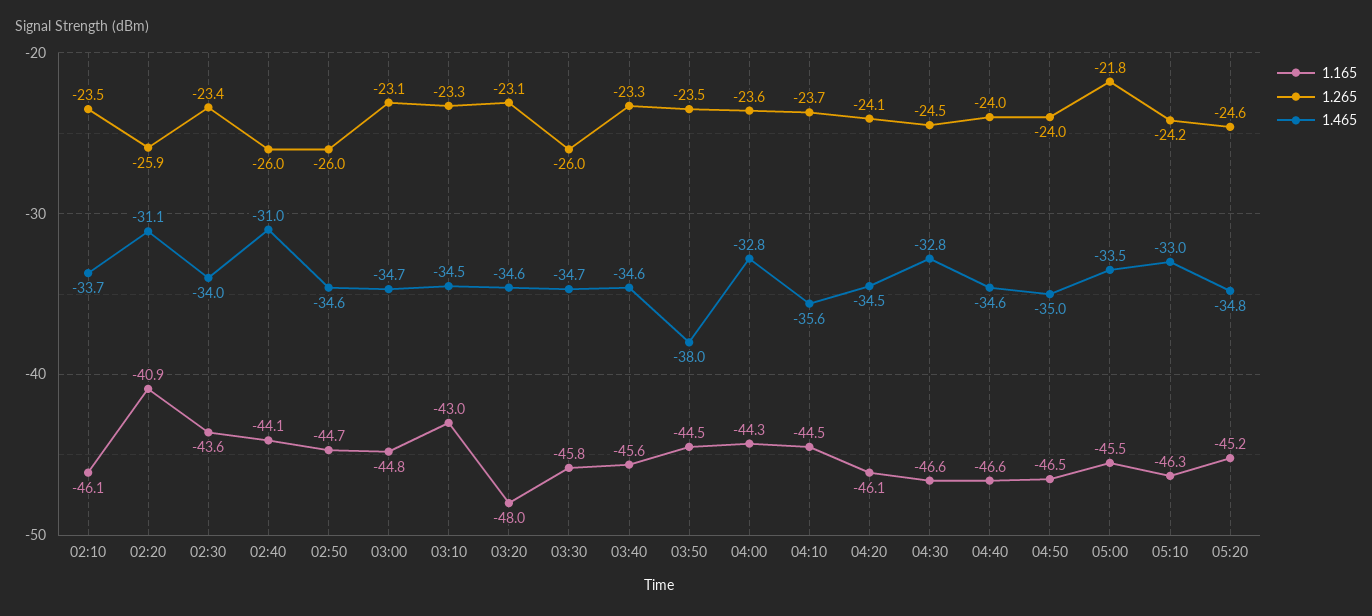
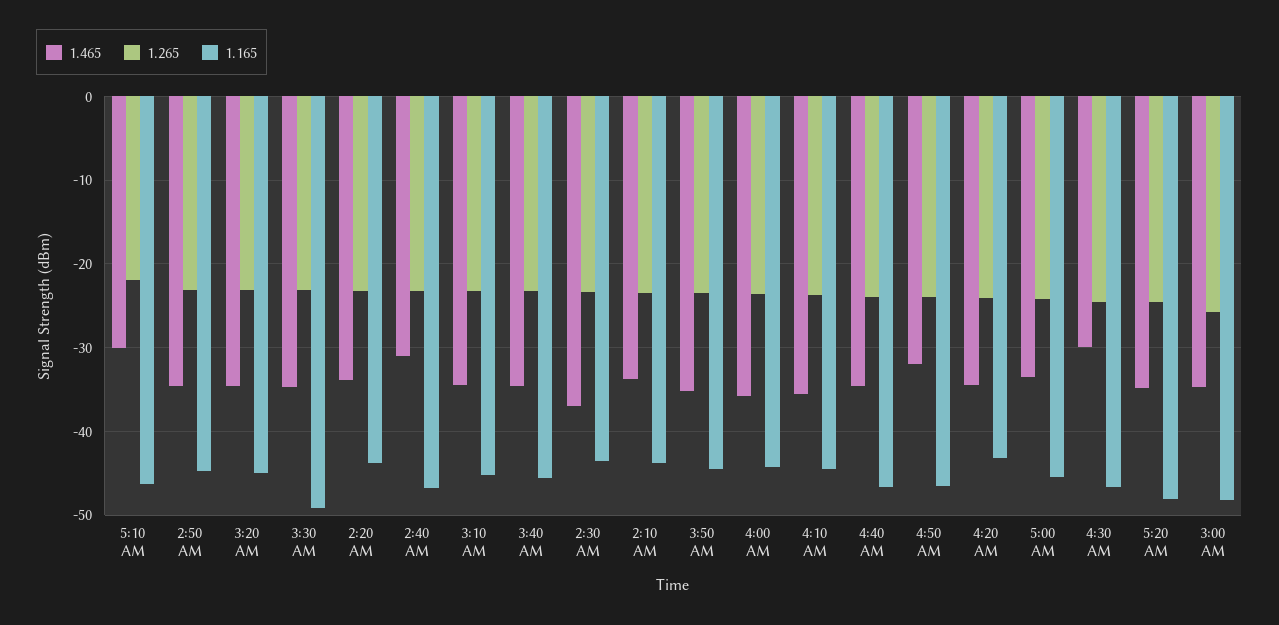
  {
    "1.165": {
-     "02:10": -46.1,
+     "02:10": -44,
-     "02:20": -40.9,
+     "02:20": -44,
      "02:30": -43.6,
-     "02:40": -44.1,
+     "02:40": -47,
      "02:50": -44.7,
-     "03:00": -44.8,
+     "03:00": -48,
-     "03:10": -43,
+     "03:10": -45,
-     "03:20": -48,
+     "03:20": -45,
-     "03:30": -45.8,
+     "03:30": -49,
      "03:40": -45.6,
      "03:50": -44.5,
      "04:00": -44.3,
      "04:10": -44.5,
-     "04:20": -46.1,
+     "04:20": -43,
      "04:30": -46.6,
      "04:40": -46.6,
      "04:50": -46.5,
      "05:00": -45.5,
      "05:10": -46.3,
-     "05:20": -45.2
+     "05:20": -48
    },
    "1.265": {
      "02:10": -23.5,
-     "02:20": -25.9,
+     "02:20": -23,
      "02:30": -23.4,
-     "02:40": -26,
+     "02:40": -23,
-     "02:50": -26,
+     "02:50": -23,
-     "03:00": -23.1,
+     "03:00": -26,
      "03:10": -23.3,
      "03:20": -23.1,
-     "03:30": -26,
+     "03:30": -23,
      "03:40": -23.3,
      "03:50": -23.5,
      "04:00": -23.6,
      "04:10": -23.7,
      "04:20": -24.1,
      "04:30": -24.5,
      "04:40": -24,
      "04:50": -24,
-     "05:00": -21.8,
+     "05:00": -24,
-     "05:10": -24.2,
+     "05:10": -22,
      "05:20": -24.6
    },
    "1.465": {
      "02:10": -33.7,
-     "02:20": -31.1,
+     "02:20": -34,
-     "02:30": -34,
+     "02:30": -37,
      "02:40": -31,
      "02:50": -34.6,
      "03:00": -34.7,
      "03:10": -34.5,
      "03:20": -34.6,
      "03:30": -34.7,
      "03:40": -34.6,
-     "03:50": -38,
+     "03:50": -35,
-     "04:00": -32.8,
+     "04:00": -36,
      "04:10": -35.6,
      "04:20": -34.5,
-     "04:30": -32.8,
+     "04:30": -30,
      "04:40": -34.6,
-     "04:50": -35,
+     "04:50": -32,
      "05:00": -33.5,
-     "05:10": -33,
+     "05:10": -30,
      "05:20": -34.8
    }
  }

